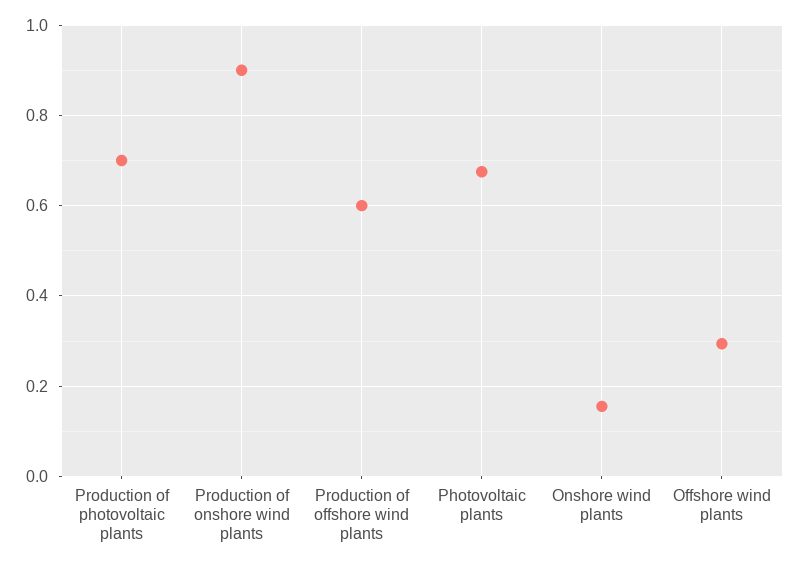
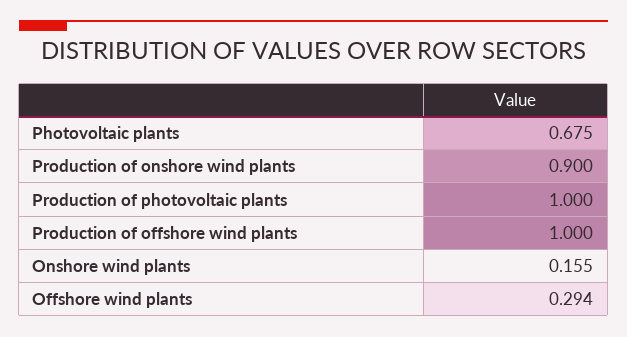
  {
-   "Production of photovoltaic plants": 0.7,
+   "Production of photovoltaic plants": 1,
    "Production of onshore wind plants": 0.9,
-   "Production of offshore wind plants": 0.6,
+   "Production of offshore wind plants": 1,
    "Photovoltaic plants": 0.675,
    "Onshore wind plants": 0.155,
    "Offshore wind plants": 0.294
  }

